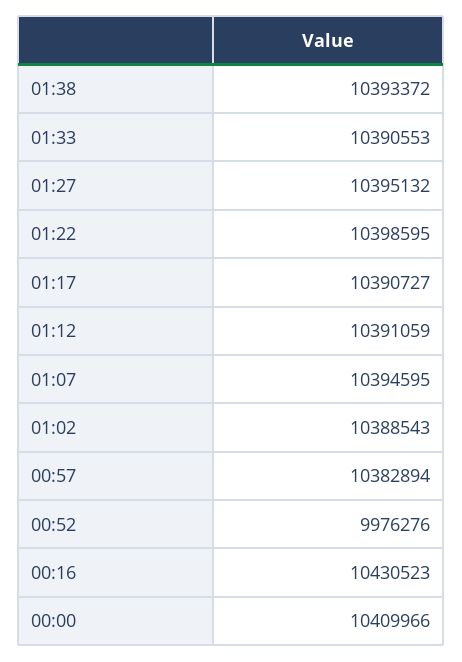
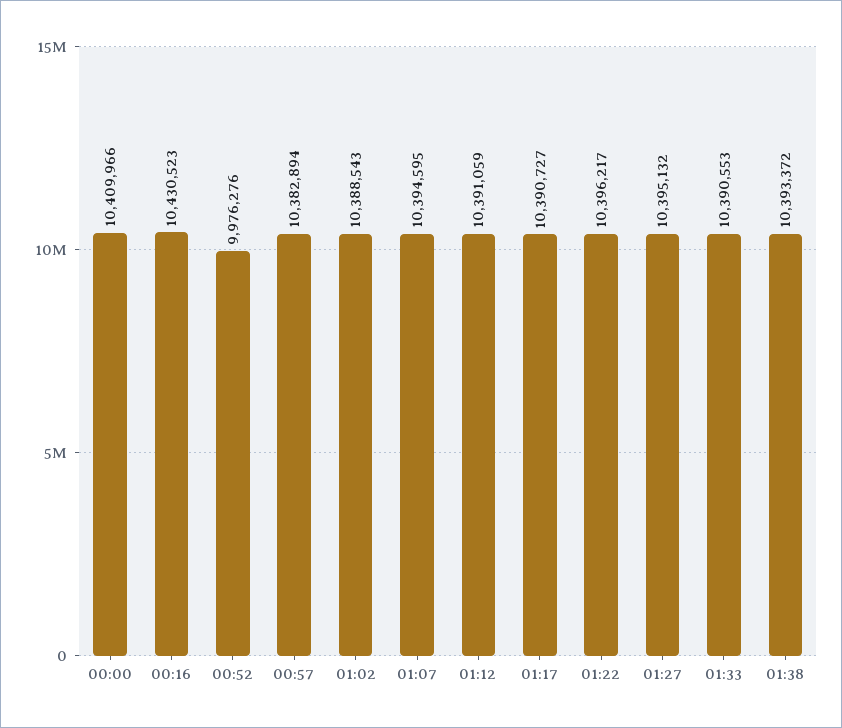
  {
    "01:38": 10393372,
    "01:33": 10390553,
    "01:27": 10395132,
-   "01:22": 10398595,
+   "01:22": 10396217,
    "01:17": 10390727,
    "01:12": 10391059,
    "01:07": 10394595,
    "01:02": 10388543,
    "00:57": 10382894,
    "00:52": 9976276,
    "00:16": 10430523,
    "00:00": 10409966
  }

